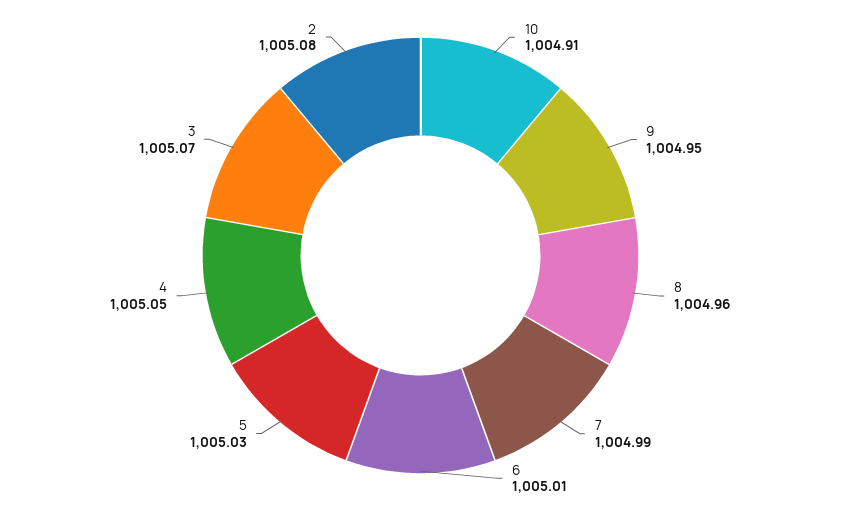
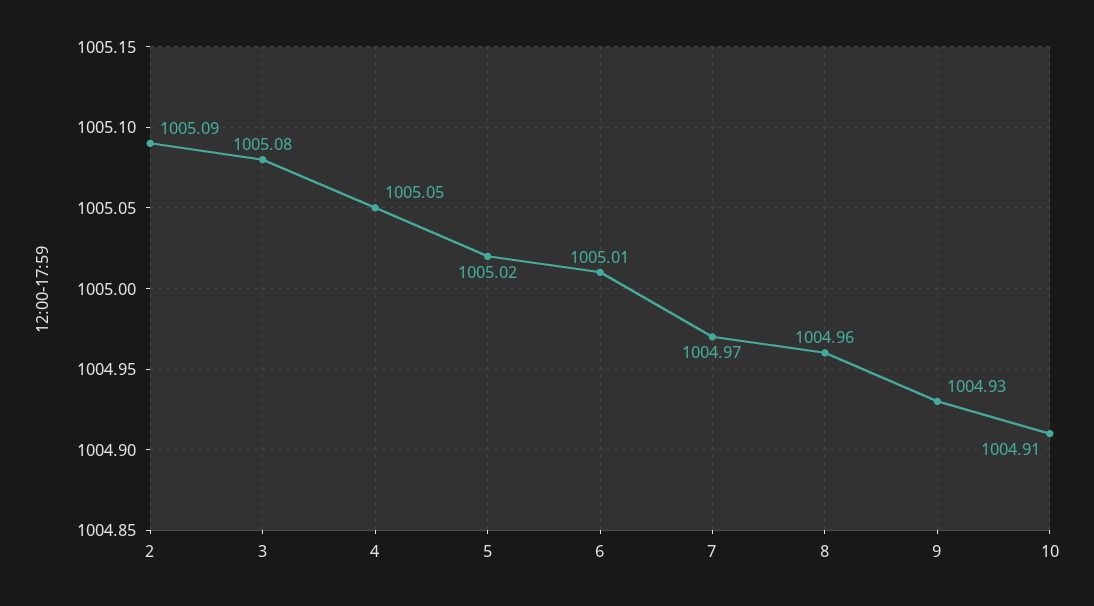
  {
    "10": 1004.91,
-   "9": 1004.95,
+   "9": 1004.93,
    "8": 1004.96,
-   "7": 1004.99,
+   "7": 1004.97,
    "6": 1005.01,
-   "5": 1005.03,
+   "5": 1005.02,
    "4": 1005.05,
-   "3": 1005.07,
+   "3": 1005.08,
-   "2": 1005.08
+   "2": 1005.09
  }

